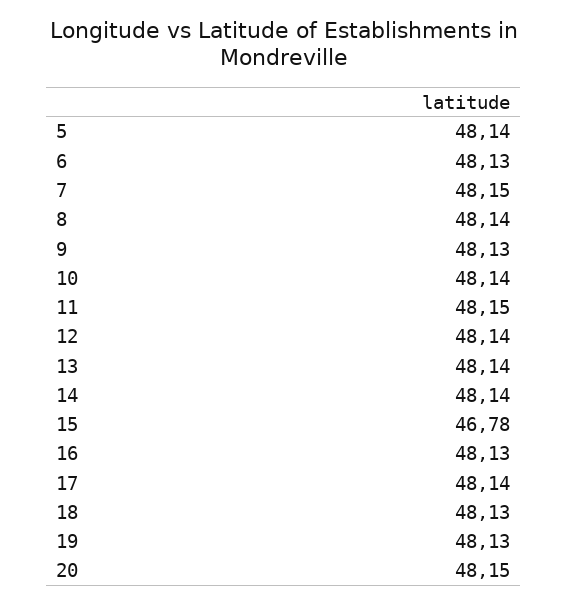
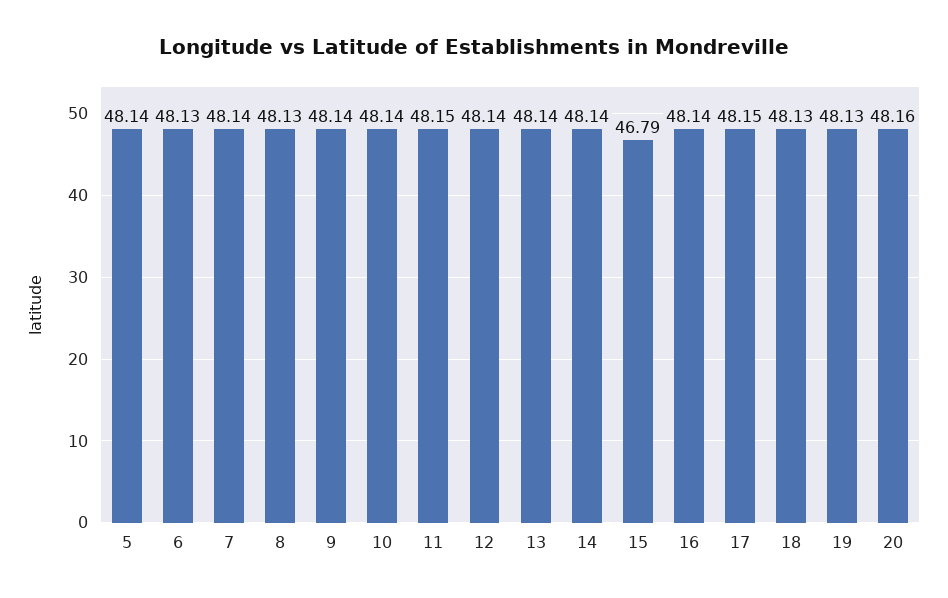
  {
    "5": 48.14,
    "6": 48.13,
-   "7": 48.15,
+   "7": 48.14,
-   "8": 48.14,
+   "8": 48.13,
-   "9": 48.13,
+   "9": 48.14,
    "10": 48.14,
    "11": 48.15,
    "12": 48.14,
    "13": 48.14,
    "14": 48.14,
-   "15": 46.78,
+   "15": 46.79,
-   "16": 48.13,
+   "16": 48.14,
-   "17": 48.14,
+   "17": 48.15,
    "18": 48.13,
    "19": 48.13,
-   "20": 48.15
+   "20": 48.16
  }

